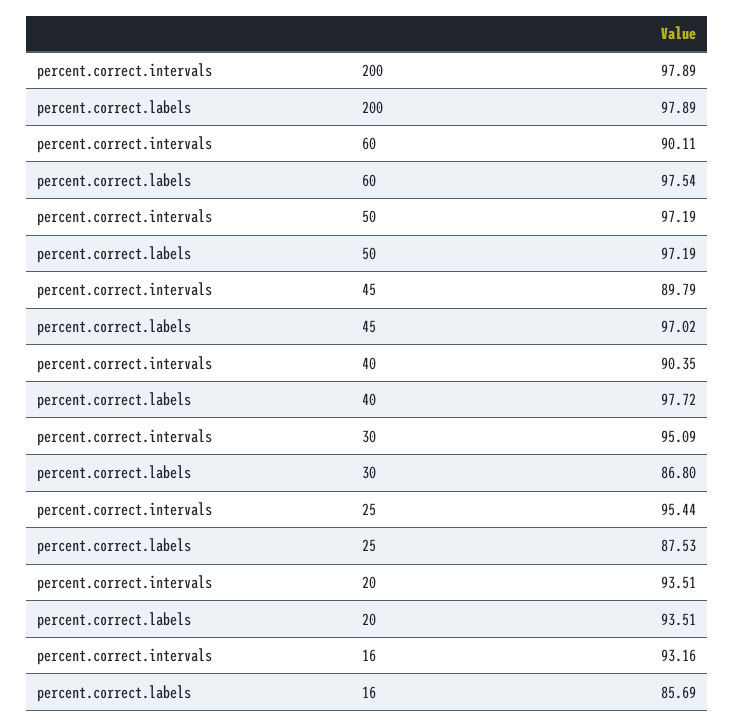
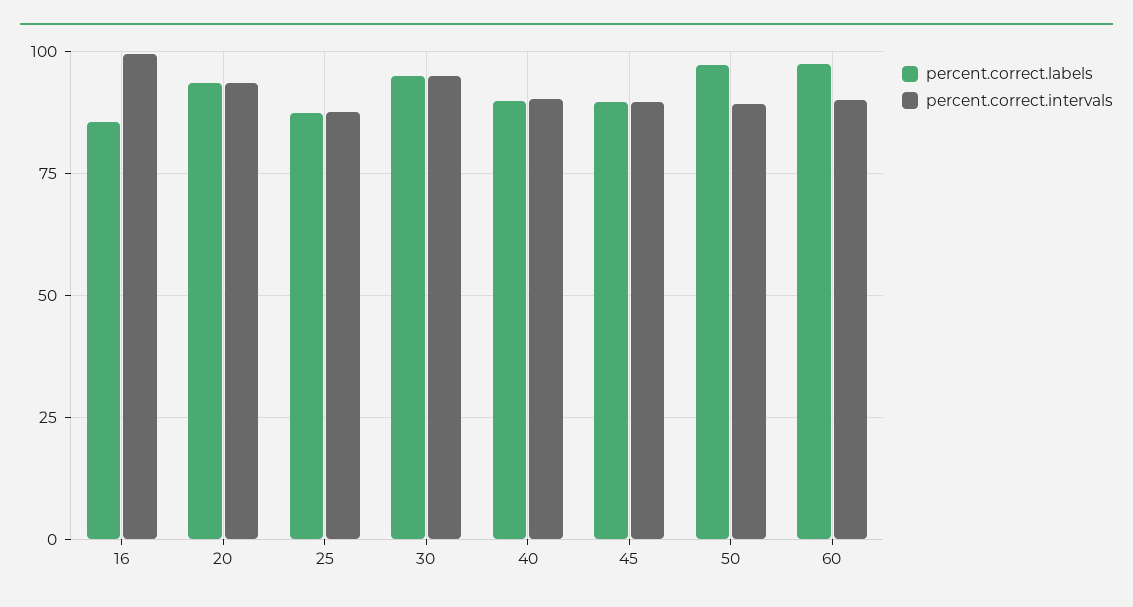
  {
    "percent.correct.intervals": {
-     "200": 97.89,
      "60": 90.11,
-     "50": 97.19,
+     "50": 90,
      "45": 89.79,
      "40": 90.35,
      "30": 95.09,
-     "25": 95.44,
+     "25": 87.5,
      "20": 93.51,
-     "16": 93.16
+     "16": 100
    },
    "percent.correct.labels": {
-     "200": 97.89,
      "60": 97.54,
      "50": 97.19,
-     "45": 97.02,
+     "45": 90,
-     "40": 97.72,
+     "40": 90,
-     "30": 86.8,
+     "30": 95,
      "25": 87.53,
      "20": 93.51,
      "16": 85.69
    }
  }

